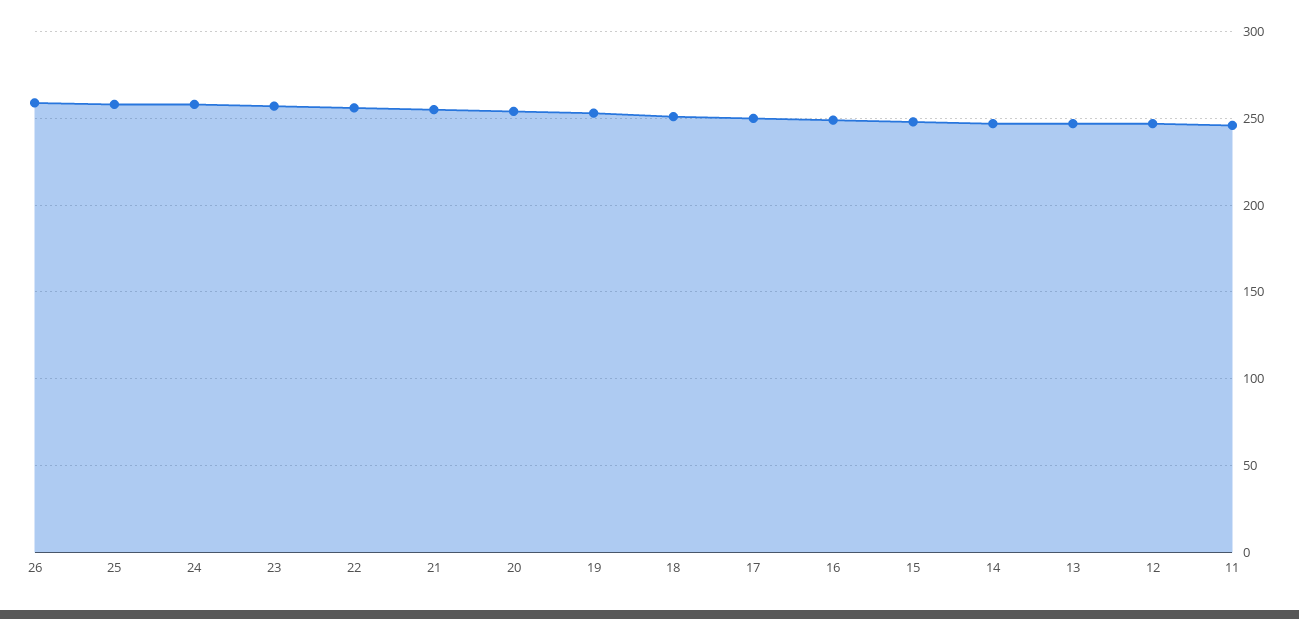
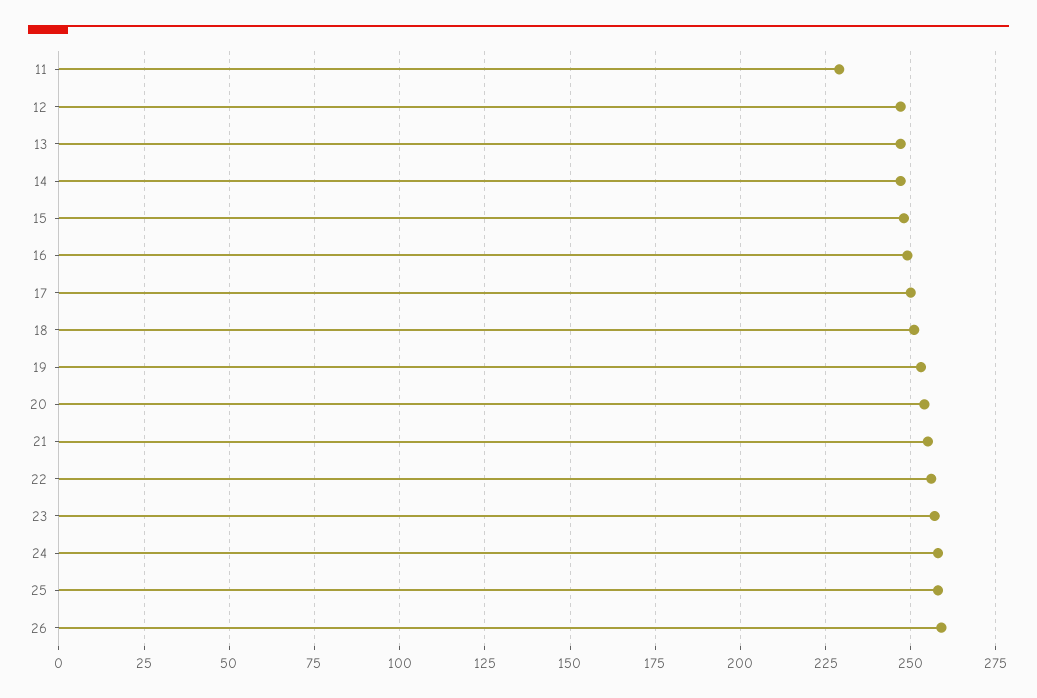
  {
    "26": 260,
    "25": 260,
    "24": 260,
    "23": 255,
    "22": 255,
    "21": 255,
    "20": 255,
    "19": 255,
    "18": 250,
    "17": 250,
    "16": 250,
    "15": 250,
    "14": 245,
    "13": 245,
    "12": 245,
-   "11": 245
+   "11": 230
  }

